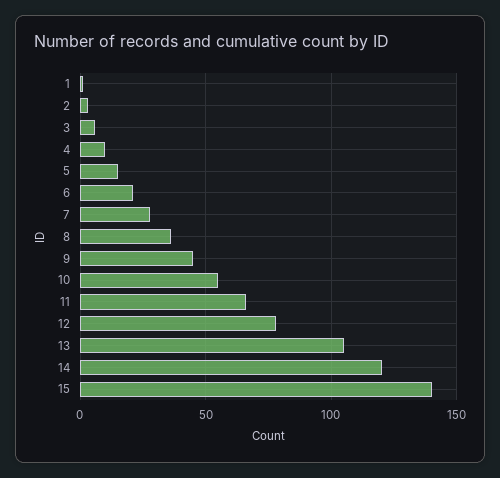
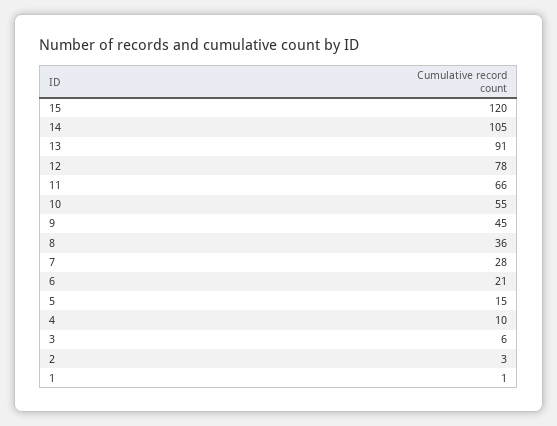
  {
    "1": 1,
    "2": 3,
    "3": 6,
    "4": 10,
    "5": 15,
    "6": 21,
    "7": 28,
    "8": 36,
    "9": 45,
    "10": 55,
    "11": 66,
    "12": 78,
-   "13": 105,
+   "13": 91,
-   "14": 120,
+   "14": 105,
-   "15": 140
+   "15": 120
  }

